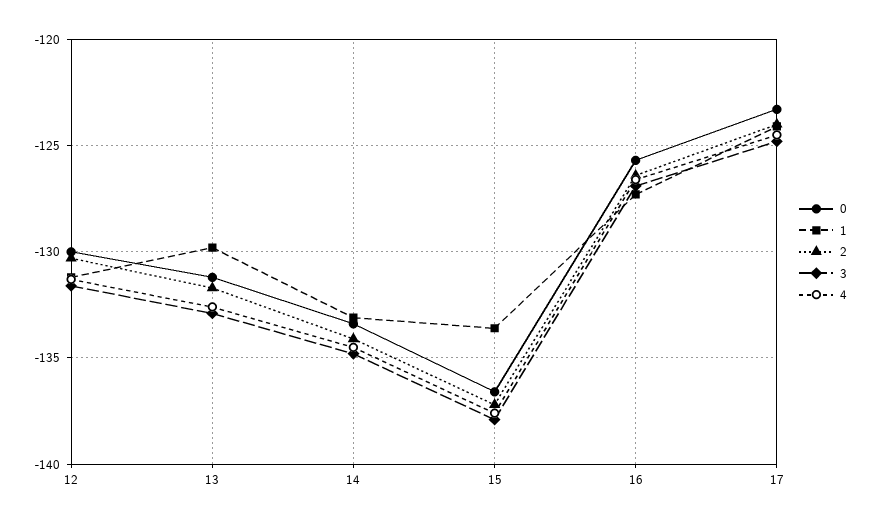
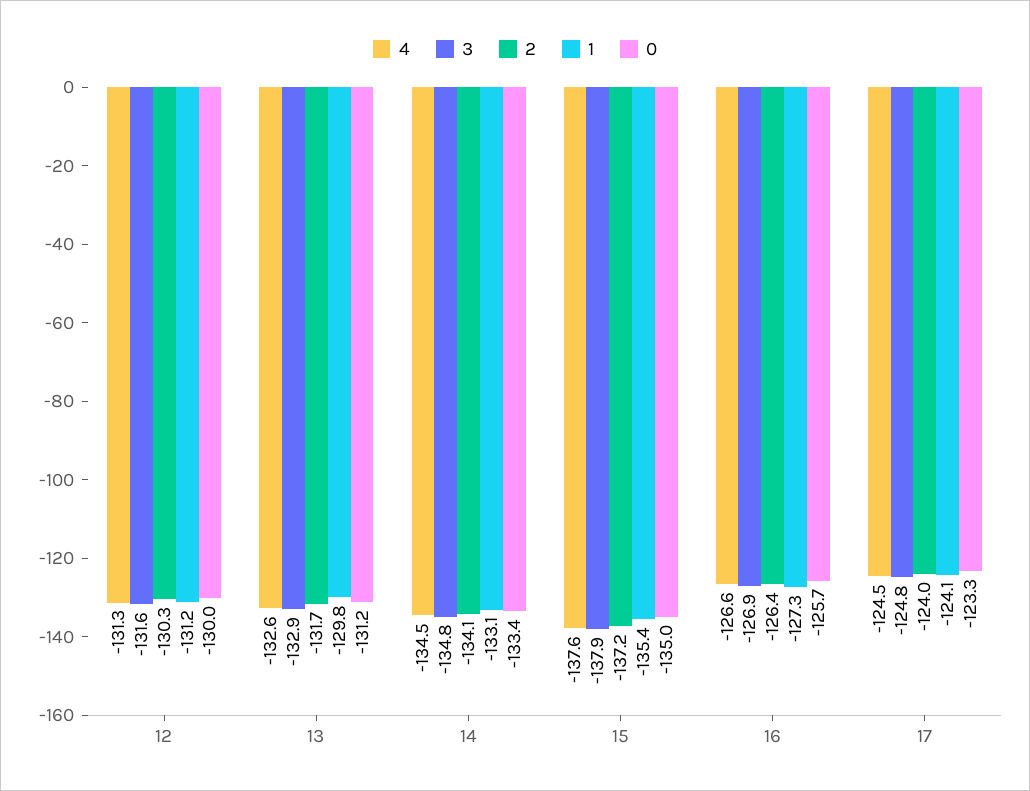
  {
    "0": {
      "12": -130,
      "13": -131.2,
      "14": -133.4,
-     "15": -136.5,
+     "15": -135,
      "16": -125.7,
      "17": -123.3
    },
    "1": {
      "12": -131.2,
      "13": -129.8,
      "14": -133.1,
-     "15": -133.5,
+     "15": -135.4,
      "16": -127.3,
      "17": -124.1
    },
    "2": {
      "12": -130.3,
      "13": -131.7,
      "14": -134.1,
      "15": -137.2,
      "16": -126.4,
      "17": -124
    },
    "3": {
      "12": -131.6,
      "13": -132.9,
      "14": -134.8,
      "15": -137.9,
      "16": -126.9,
      "17": -124.8
    },
    "4": {
      "12": -131.3,
      "13": -132.6,
      "14": -134.5,
      "15": -137.6,
      "16": -126.6,
      "17": -124.5
    }
  }

